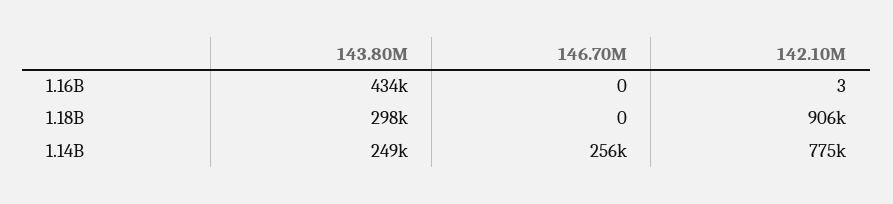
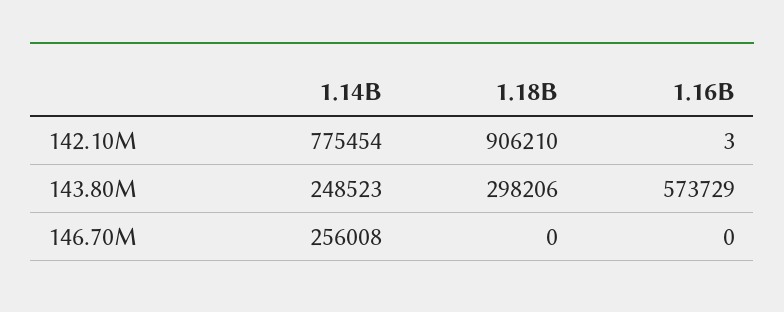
  {
    "143.80M": {
-     "1.16B": 434000,
+     "1.16B": 573729,
      "1.18B": 298206,
      "1.14B": 248523
    },
    "146.70M": {
      "1.16B": 0,
      "1.18B": 0,
      "1.14B": 256008
    },
    "142.10M": {
      "1.16B": 3,
      "1.18B": 906210,
      "1.14B": 775454
    }
  }

